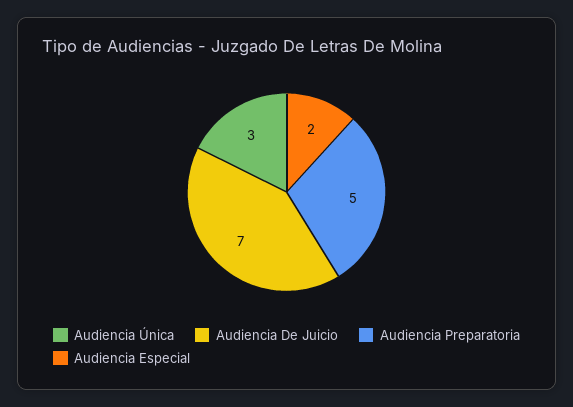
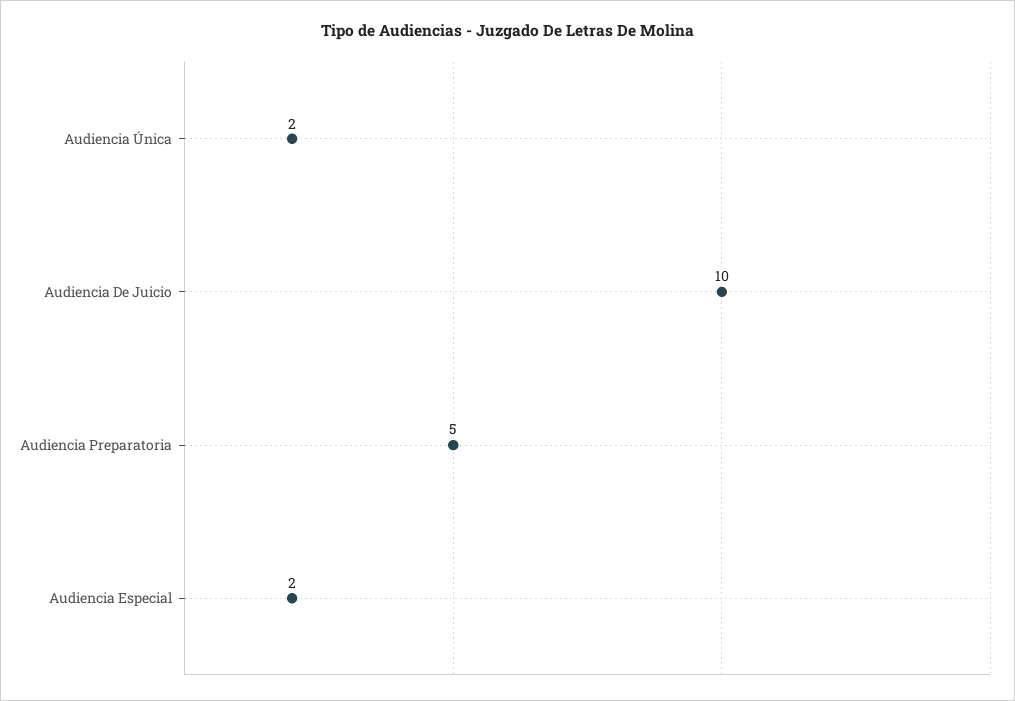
  {
-   "Audiencia Única": 3,
+   "Audiencia Única": 2,
-   "Audiencia De Juicio": 7,
+   "Audiencia De Juicio": 10,
    "Audiencia Preparatoria": 5,
    "Audiencia Especial": 2
  }

